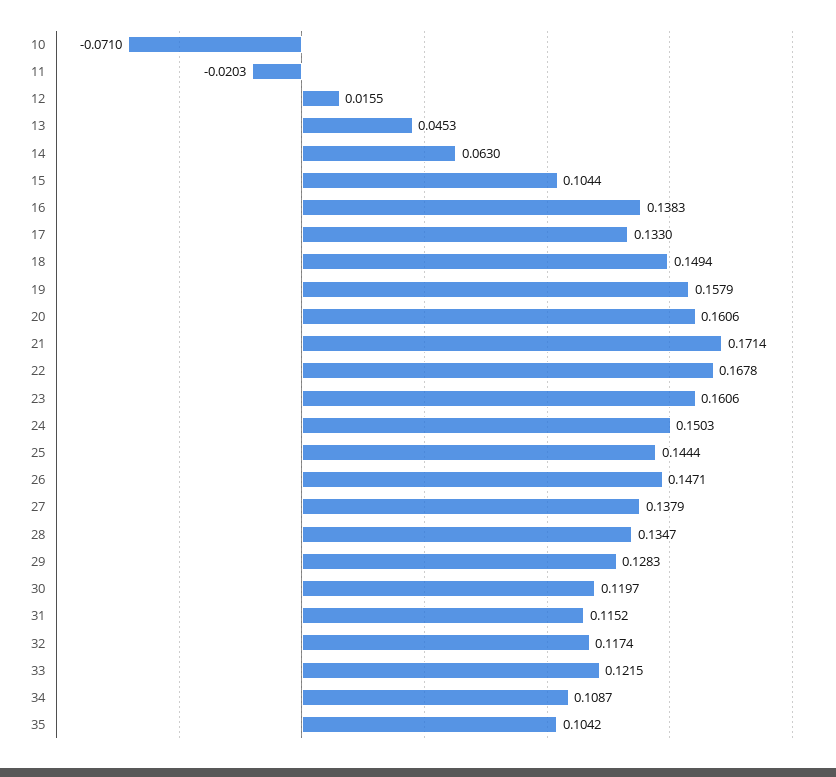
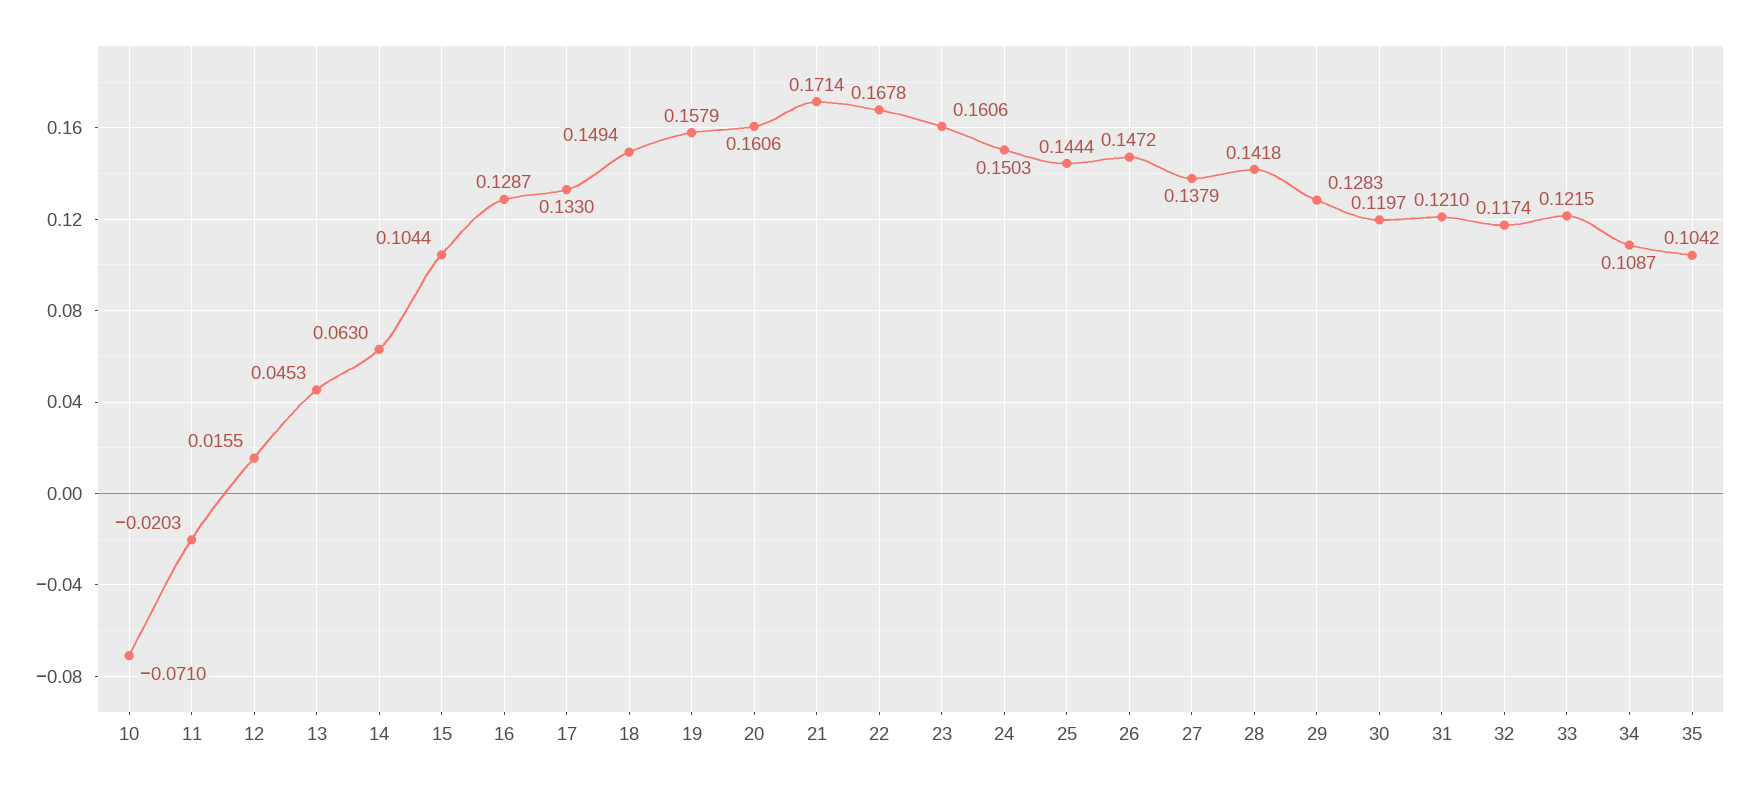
  {
    "10": -0.071,
    "11": -0.0203,
    "12": 0.0155,
    "13": 0.0453,
    "14": 0.063,
    "15": 0.1044,
-   "16": 0.1383,
+   "16": 0.1287,
    "17": 0.133,
    "18": 0.1494,
    "19": 0.1579,
    "20": 0.1606,
    "21": 0.1714,
    "22": 0.1678,
    "23": 0.1606,
    "24": 0.1503,
    "25": 0.1444,
-   "26": 0.1471,
+   "26": 0.1472,
    "27": 0.1379,
-   "28": 0.1347,
+   "28": 0.1418,
    "29": 0.1283,
    "30": 0.1197,
-   "31": 0.1152,
+   "31": 0.121,
    "32": 0.1174,
    "33": 0.1215,
    "34": 0.1087,
    "35": 0.1042
  }

